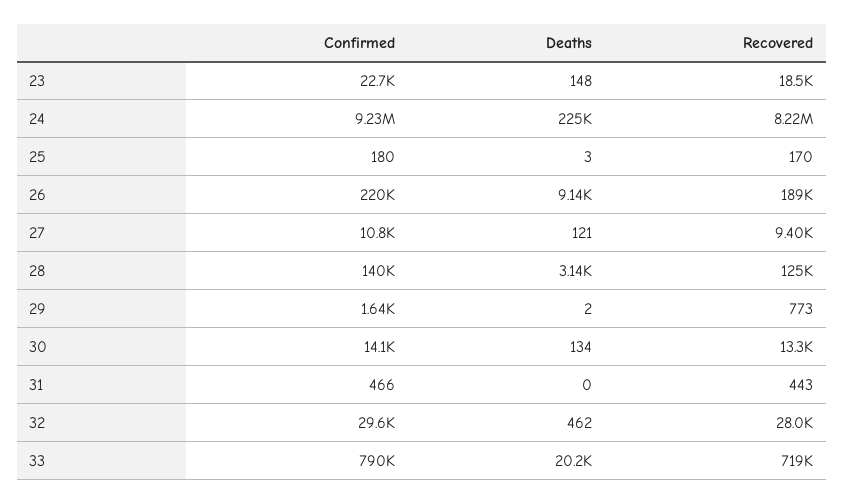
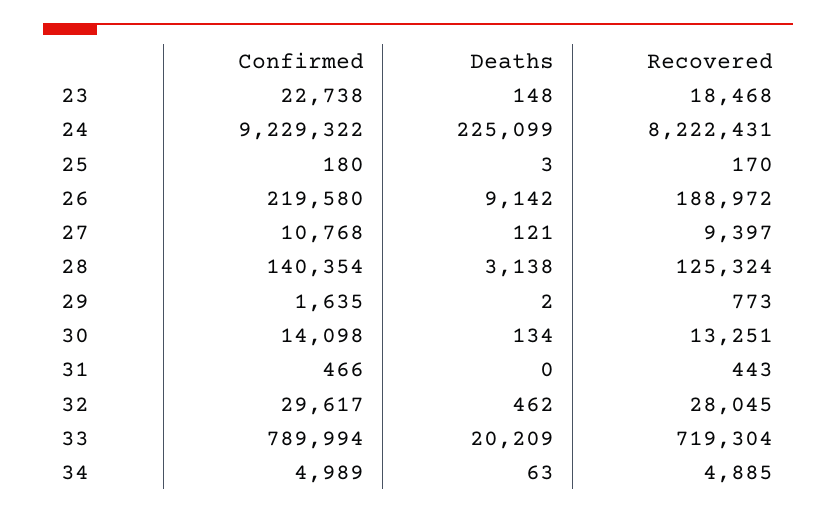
  {
    "Confirmed": {
      "23": 22738,
      "24": 9229322,
      "25": 180,
      "26": 219580,
      "27": 10768,
      "28": 140354,
      "29": 1635,
      "30": 14098,
      "31": 466,
      "32": 29617,
-     "33": 789994
+     "33": 789994,
+     "34": 4989
    },
    "Deaths": {
      "23": 148,
      "24": 225099,
      "25": 3,
      "26": 9142,
      "27": 121,
      "28": 3138,
      "29": 2,
      "30": 134,
      "31": 0,
      "32": 462,
-     "33": 20209
+     "33": 20209,
+     "34": 63
    },
    "Recovered": {
      "23": 18468,
      "24": 8222431,
      "25": 170,
      "26": 188972,
      "27": 9397,
      "28": 125324,
      "29": 773,
      "30": 13251,
      "31": 443,
      "32": 28045,
-     "33": 719304
+     "33": 719304,
+     "34": 4885
    }
  }

